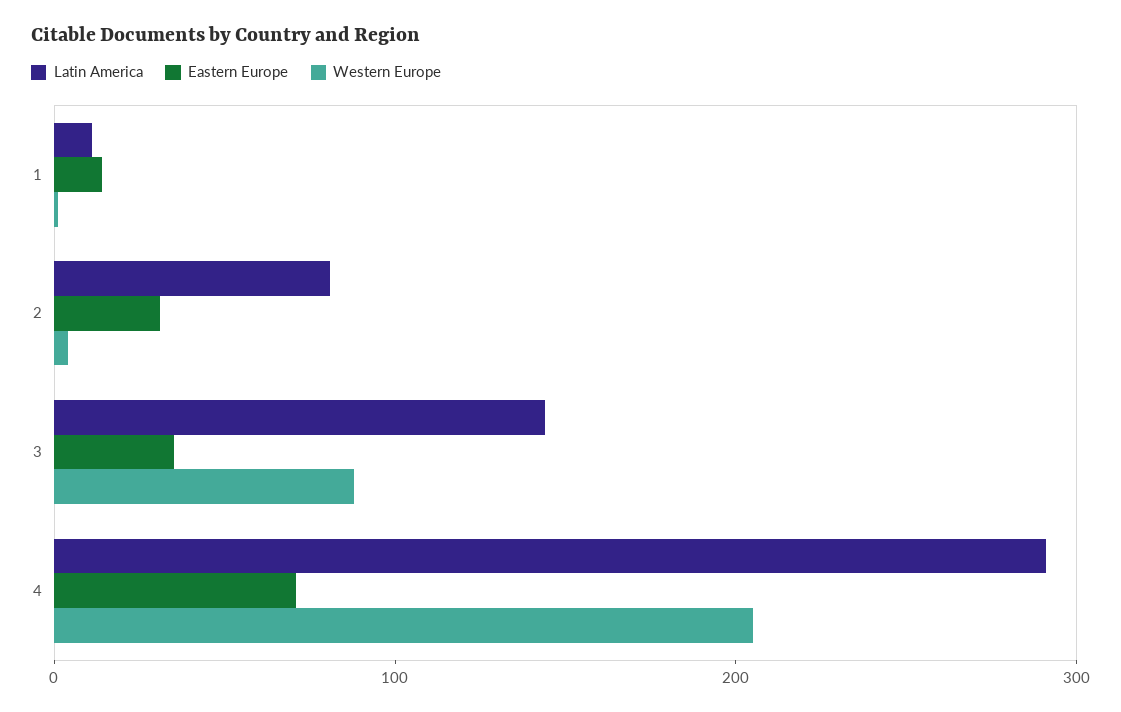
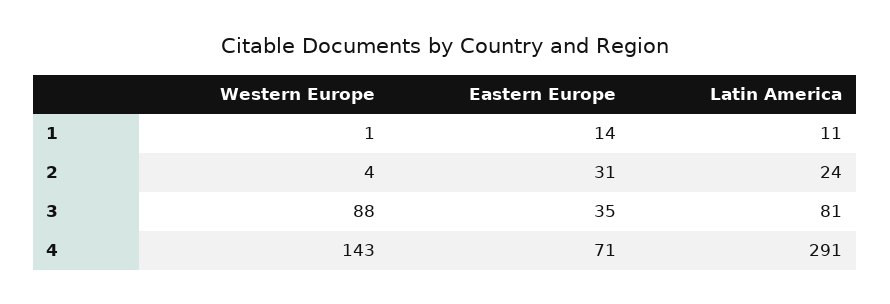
  {
    "Latin America": {
      "1": 11,
-     "2": 80,
+     "2": 24,
-     "3": 140,
+     "3": 81,
      "4": 291
    },
    "Eastern Europe": {
      "1": 14,
      "2": 31,
      "3": 35,
      "4": 71
    },
    "Western Europe": {
      "1": 1,
      "2": 4,
      "3": 88,
-     "4": 200
+     "4": 143
    }
  }

